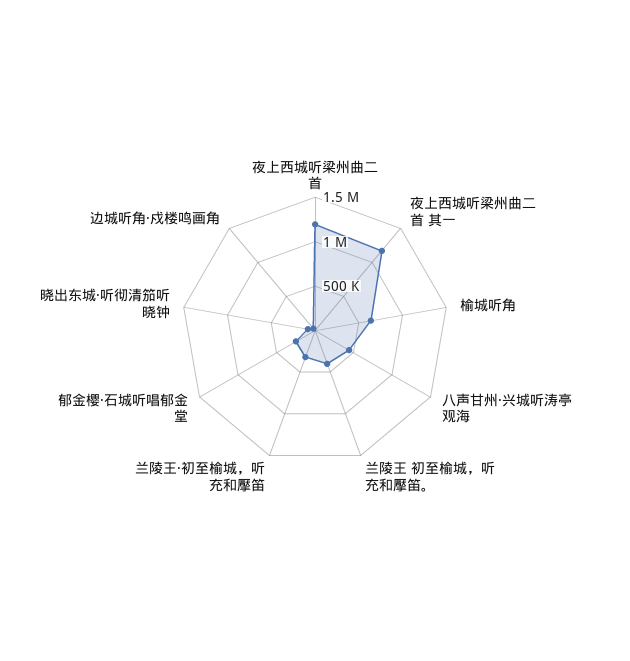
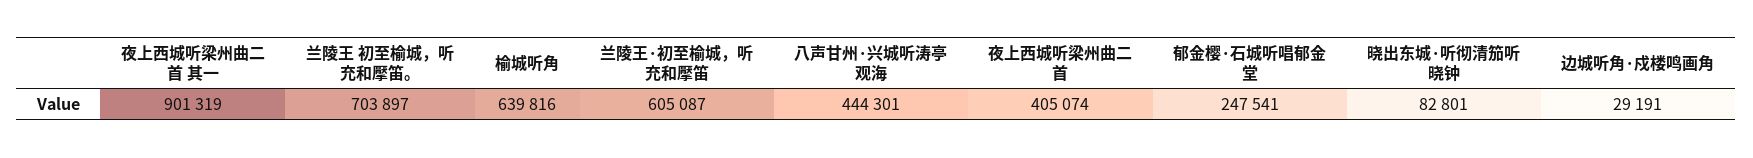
  {
-   "夜上西城听梁州曲二首": 1200000,
+   "夜上西城听梁州曲二首": 405074,
-   "夜上西城听梁州曲二首 其一": 1200000,
+   "夜上西城听梁州曲二首 其一": 901319,
    "榆城听角": 639816,
    "八声甘州·兴城听涛亭观海": 444301,
-   "兰陵王 初至榆城，听充和擪笛。": 400000,
+   "兰陵王 初至榆城，听充和擪笛。": 703897,
-   "兰陵王·初至榆城，听充和擪笛": 300000,
+   "兰陵王·初至榆城，听充和擪笛": 605087,
    "郁金樱·石城听唱郁金堂": 247541,
    "晓出东城·听彻清笳听晓钟": 82801,
    "边城听角·戍楼鸣画角": 29191
  }

